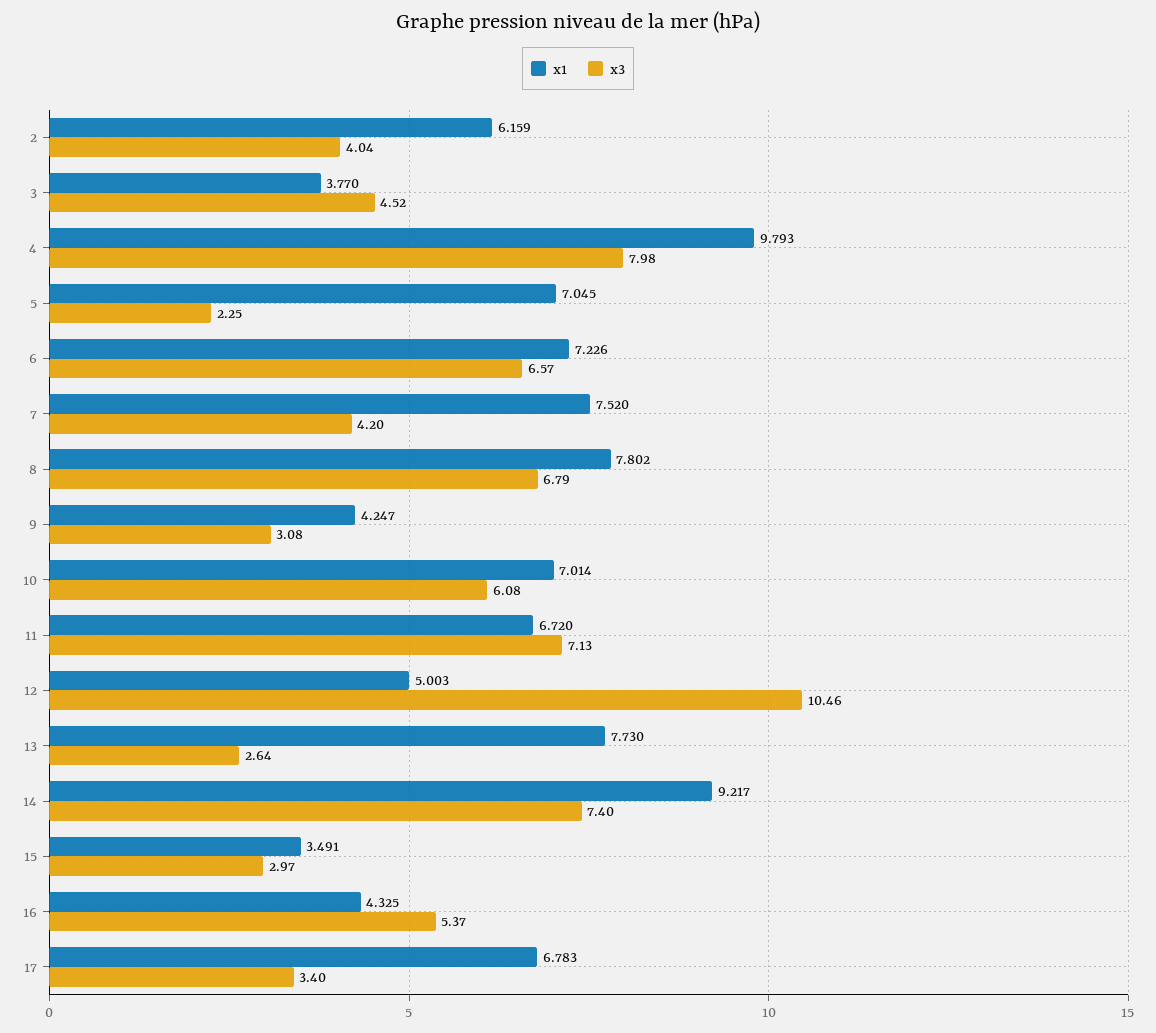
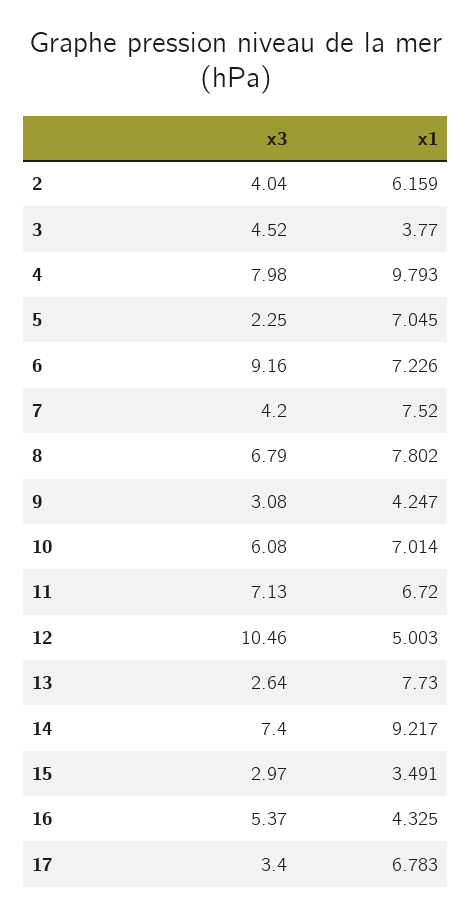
  {
    "x1": {
      "2": 6.159,
      "3": 3.77,
      "4": 9.793,
      "5": 7.045,
      "6": 7.226,
      "7": 7.52,
      "8": 7.802,
      "9": 4.247,
      "10": 7.014,
      "11": 6.72,
      "12": 5.003,
      "13": 7.73,
      "14": 9.217,
      "15": 3.491,
      "16": 4.325,
      "17": 6.783
    },
    "x3": {
      "2": 4.04,
      "3": 4.52,
      "4": 7.98,
      "5": 2.25,
-     "6": 6.57,
+     "6": 9.16,
      "7": 4.2,
      "8": 6.79,
      "9": 3.08,
      "10": 6.08,
      "11": 7.13,
      "12": 10.46,
      "13": 2.64,
      "14": 7.4,
      "15": 2.97,
      "16": 5.37,
      "17": 3.4
    }
  }

